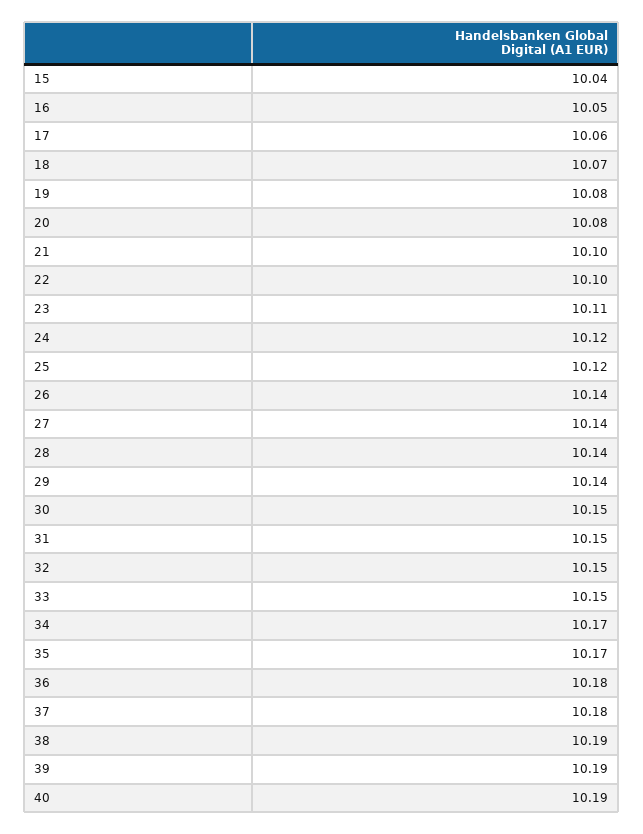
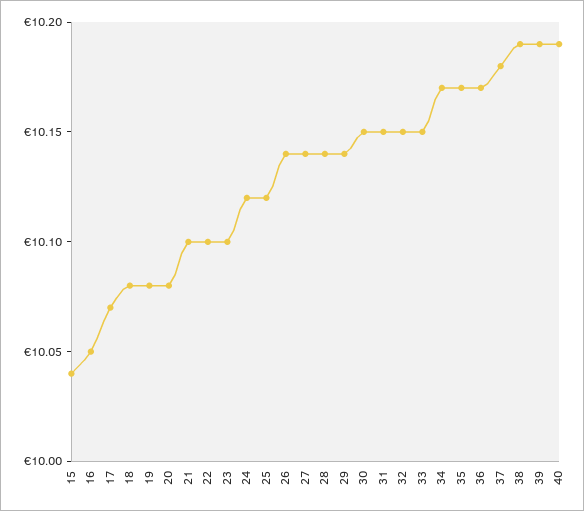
  {
    "15": 10.04,
    "16": 10.05,
-   "17": 10.06,
+   "17": 10.07,
-   "18": 10.07,
+   "18": 10.08,
    "19": 10.08,
    "20": 10.08,
    "21": 10.1,
    "22": 10.1,
-   "23": 10.11,
+   "23": 10.1,
    "24": 10.12,
    "25": 10.12,
    "26": 10.14,
    "27": 10.14,
    "28": 10.14,
    "29": 10.14,
    "30": 10.15,
    "31": 10.15,
    "32": 10.15,
    "33": 10.15,
    "34": 10.17,
    "35": 10.17,
-   "36": 10.18,
+   "36": 10.17,
    "37": 10.18,
    "38": 10.19,
    "39": 10.19,
    "40": 10.19
  }

